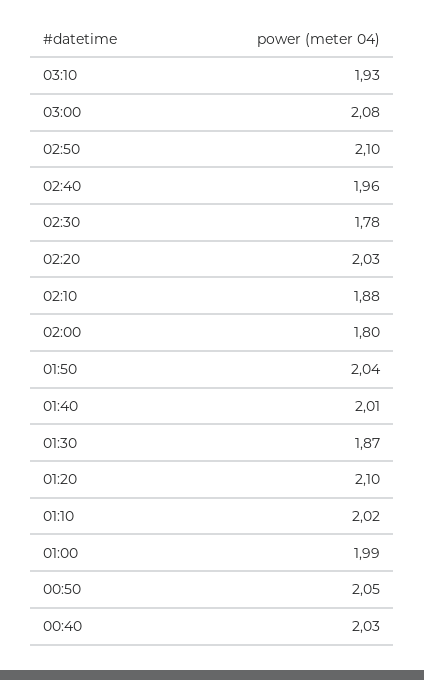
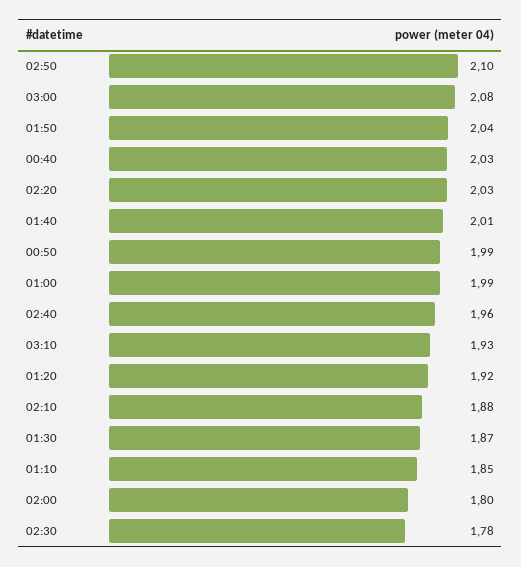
  {
    "03:10": 1.93,
    "03:00": 2.08,
    "02:50": 2.1,
    "02:40": 1.96,
    "02:30": 1.78,
    "02:20": 2.03,
    "02:10": 1.88,
    "02:00": 1.8,
    "01:50": 2.04,
    "01:40": 2.01,
    "01:30": 1.87,
-   "01:20": 2.1,
+   "01:20": 1.92,
-   "01:10": 2.02,
+   "01:10": 1.85,
    "01:00": 1.99,
-   "00:50": 2.05,
+   "00:50": 1.99,
    "00:40": 2.03
  }

